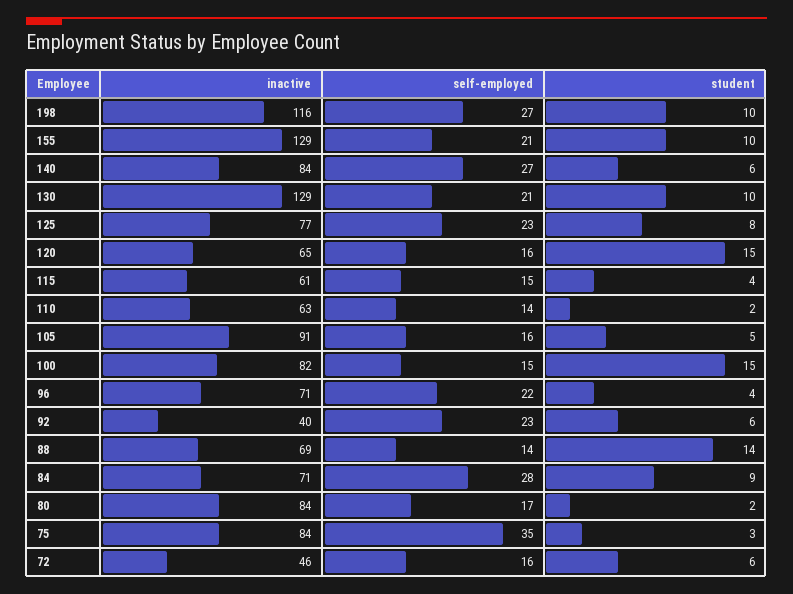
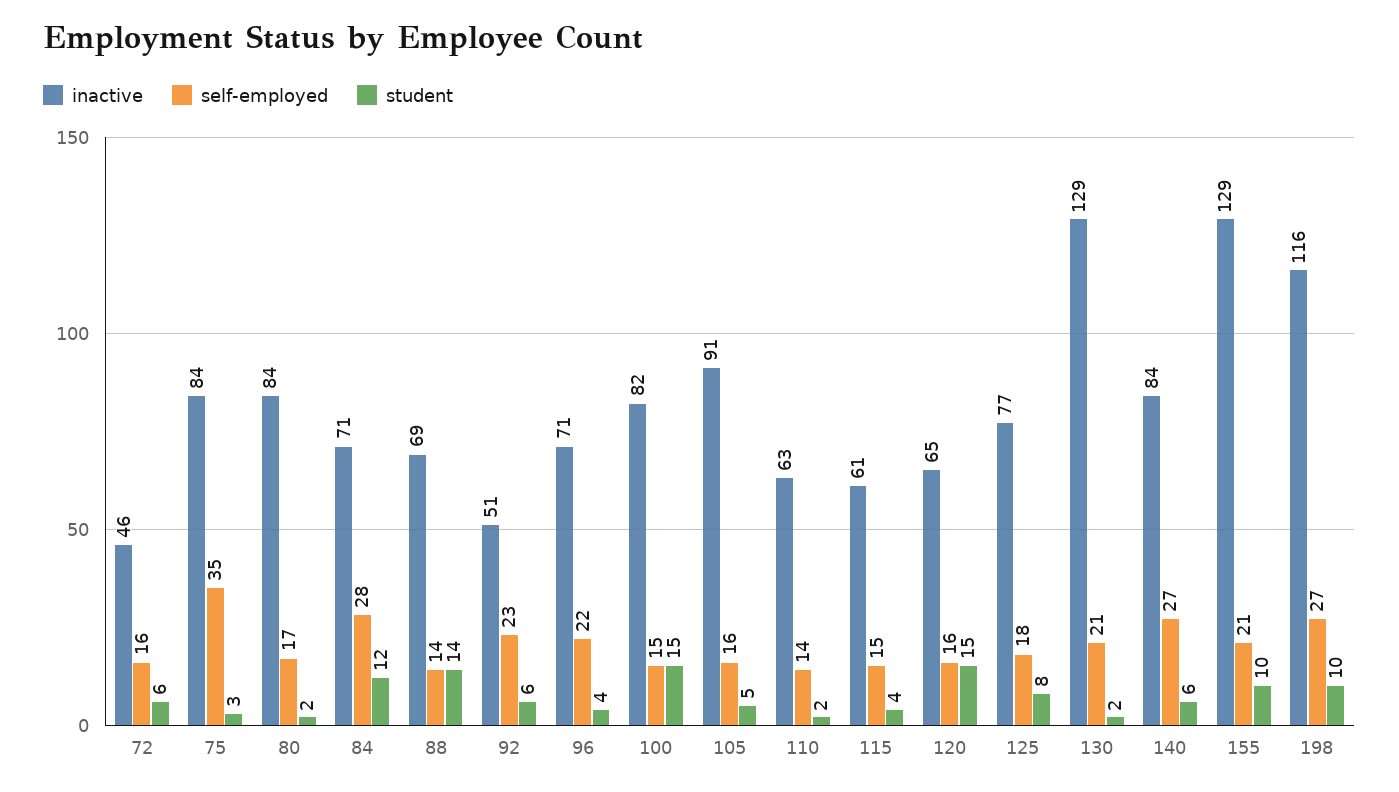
  {
    "inactive": {
      "198": 116,
      "155": 129,
      "140": 84,
      "130": 129,
      "125": 77,
      "120": 65,
      "115": 61,
      "110": 63,
      "105": 91,
      "100": 82,
      "96": 71,
-     "92": 40,
+     "92": 51,
      "88": 69,
      "84": 71,
      "80": 84,
      "75": 84,
      "72": 46
    },
    "self-employed": {
      "198": 27,
      "155": 21,
      "140": 27,
      "130": 21,
-     "125": 23,
+     "125": 18,
      "120": 16,
      "115": 15,
      "110": 14,
      "105": 16,
      "100": 15,
      "96": 22,
      "92": 23,
      "88": 14,
      "84": 28,
      "80": 17,
      "75": 35,
      "72": 16
    },
    "student": {
      "198": 10,
      "155": 10,
      "140": 6,
-     "130": 10,
+     "130": 2,
      "125": 8,
      "120": 15,
      "115": 4,
      "110": 2,
      "105": 5,
      "100": 15,
      "96": 4,
      "92": 6,
      "88": 14,
-     "84": 9,
+     "84": 12,
      "80": 2,
      "75": 3,
      "72": 6
    }
  }

